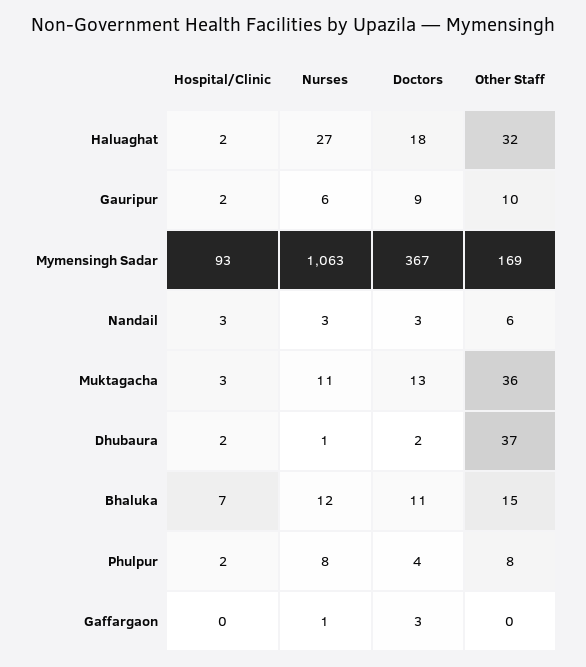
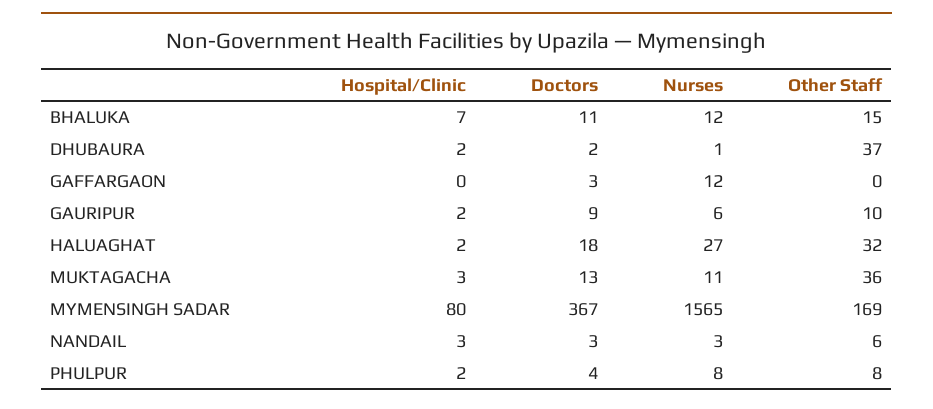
  {
    "Hospital/Clinic": {
      "Haluaghat": 2,
      "Gauripur": 2,
-     "Mymensingh Sadar": 93,
+     "Mymensingh Sadar": 80,
      "Nandail": 3,
      "Muktagacha": 3,
      "Dhubaura": 2,
      "Bhaluka": 7,
      "Phulpur": 2,
      "Gaffargaon": 0
    },
    "Nurses": {
      "Haluaghat": 27,
      "Gauripur": 6,
-     "Mymensingh Sadar": 1063,
+     "Mymensingh Sadar": 1565,
      "Nandail": 3,
      "Muktagacha": 11,
      "Dhubaura": 1,
      "Bhaluka": 12,
      "Phulpur": 8,
-     "Gaffargaon": 1
+     "Gaffargaon": 12
    },
    "Doctors": {
      "Haluaghat": 18,
      "Gauripur": 9,
      "Mymensingh Sadar": 367,
      "Nandail": 3,
      "Muktagacha": 13,
      "Dhubaura": 2,
      "Bhaluka": 11,
      "Phulpur": 4,
      "Gaffargaon": 3
    },
    "Other Staff": {
      "Haluaghat": 32,
      "Gauripur": 10,
      "Mymensingh Sadar": 169,
      "Nandail": 6,
      "Muktagacha": 36,
      "Dhubaura": 37,
      "Bhaluka": 15,
      "Phulpur": 8,
      "Gaffargaon": 0
    }
  }

